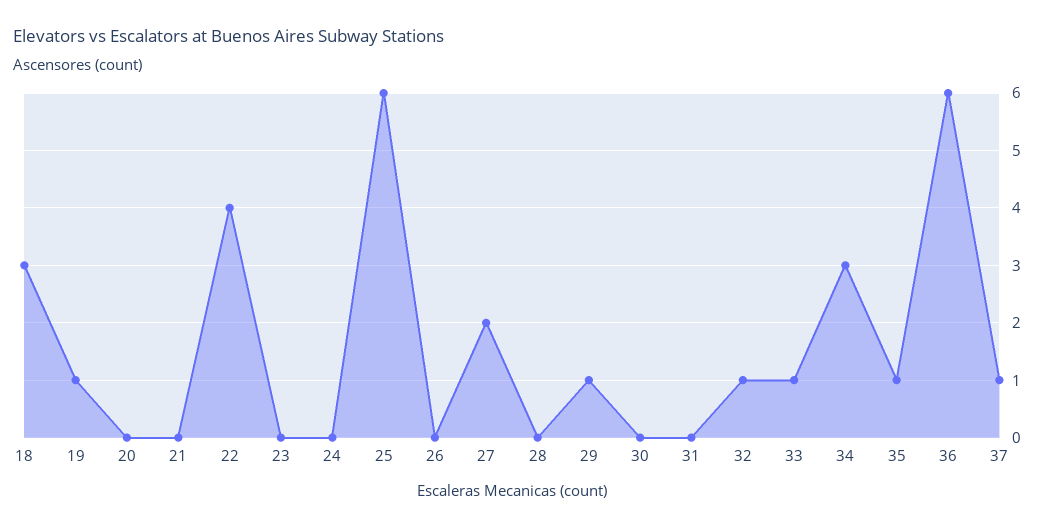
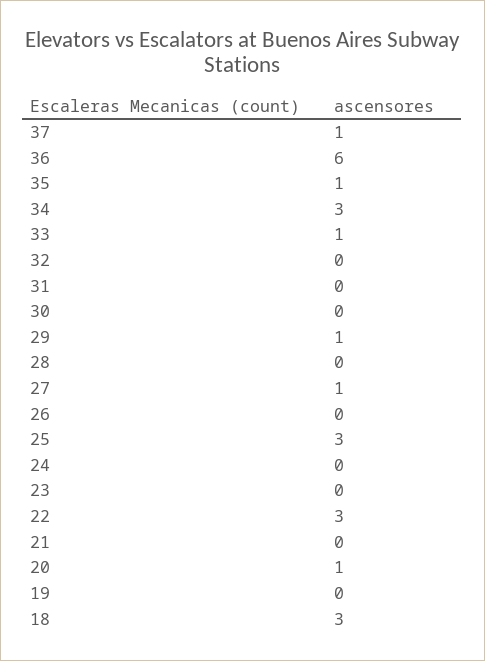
  {
    "18": 3,
-   "19": 1,
+   "19": 0,
-   "20": 0,
+   "20": 1,
    "21": 0,
-   "22": 4,
+   "22": 3,
    "23": 0,
    "24": 0,
-   "25": 6,
+   "25": 3,
    "26": 0,
-   "27": 2,
+   "27": 1,
    "28": 0,
    "29": 1,
    "30": 0,
    "31": 0,
-   "32": 1,
+   "32": 0,
    "33": 1,
    "34": 3,
    "35": 1,
    "36": 6,
    "37": 1
  }

